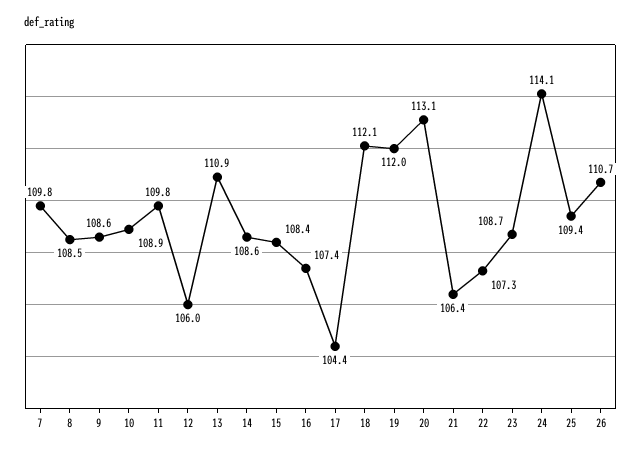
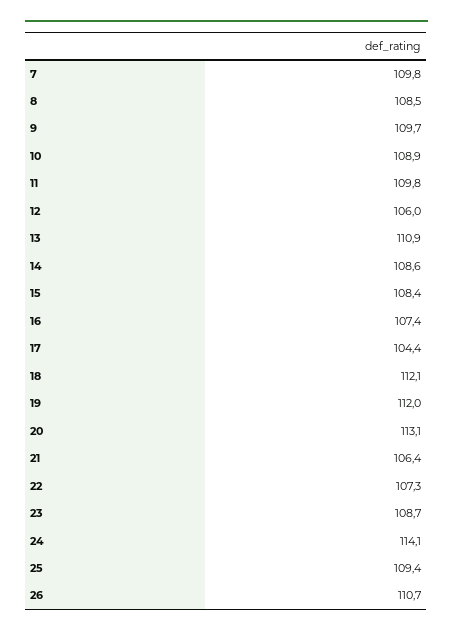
  {
    "7": 109.8,
    "8": 108.5,
-   "9": 108.6,
+   "9": 109.7,
    "10": 108.9,
    "11": 109.8,
    "12": 106,
    "13": 110.9,
    "14": 108.6,
    "15": 108.4,
    "16": 107.4,
    "17": 104.4,
    "18": 112.1,
    "19": 112,
    "20": 113.1,
    "21": 106.4,
    "22": 107.3,
    "23": 108.7,
    "24": 114.1,
    "25": 109.4,
    "26": 110.7
  }

